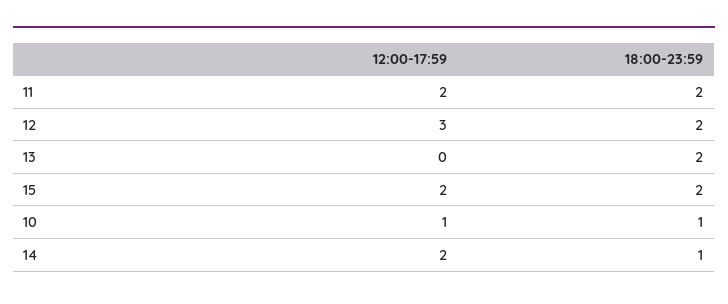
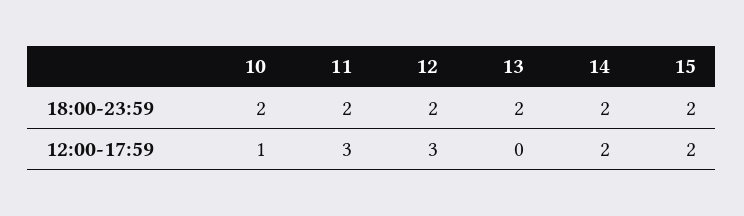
  {
    "12:00-17:59": {
-     "11": 2,
+     "11": 3,
      "12": 3,
      "13": 0,
      "15": 2,
      "10": 1,
      "14": 2
    },
    "18:00-23:59": {
      "11": 2,
      "12": 2,
      "13": 2,
      "15": 2,
-     "10": 1,
+     "10": 2,
-     "14": 1
+     "14": 2
    }
  }

